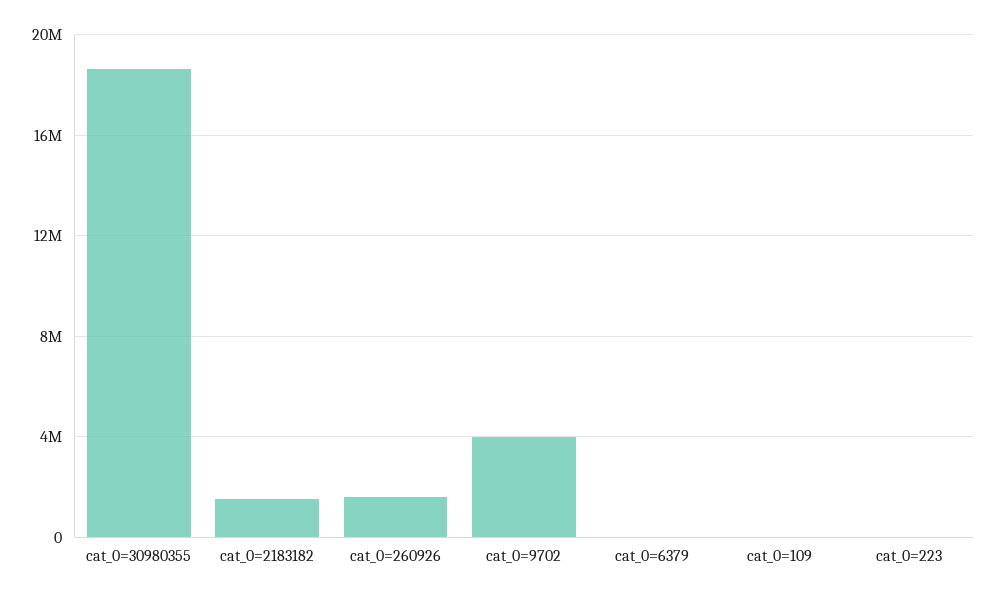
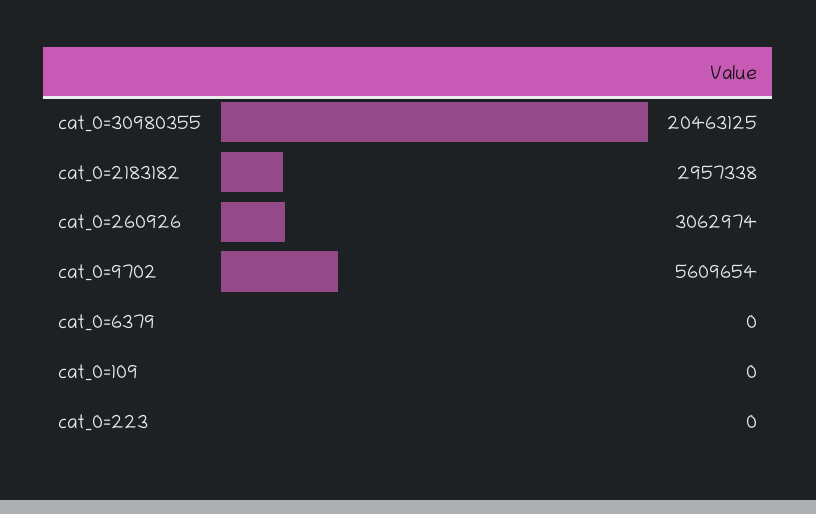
  {
-   "cat_0=30980355": 18500000,
+   "cat_0=30980355": 20463125,
-   "cat_0=2183182": 1500000,
+   "cat_0=2183182": 2957338,
-   "cat_0=260926": 1500000,
+   "cat_0=260926": 3062974,
-   "cat_0=9702": 4000000,
+   "cat_0=9702": 5609654,
    "cat_0=6379": 0,
    "cat_0=109": 0,
    "cat_0=223": 0
  }

